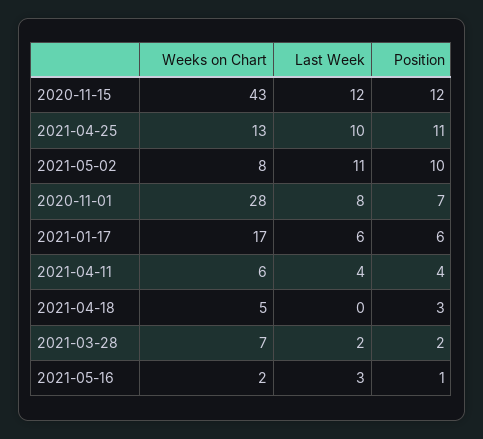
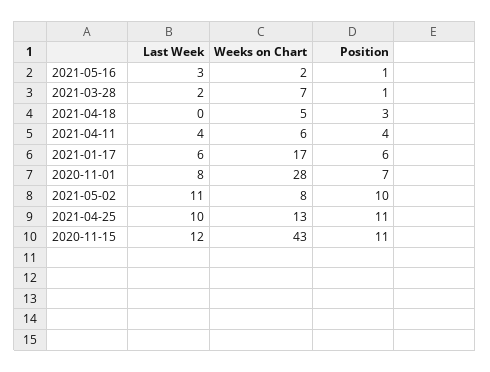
  {
    "Weeks on Chart": {
      "2020-11-15": 43,
      "2021-04-25": 13,
      "2021-05-02": 8,
      "2020-11-01": 28,
      "2021-01-17": 17,
      "2021-04-11": 6,
      "2021-04-18": 5,
      "2021-03-28": 7,
      "2021-05-16": 2
    },
    "Last Week": {
      "2020-11-15": 12,
      "2021-04-25": 10,
      "2021-05-02": 11,
      "2020-11-01": 8,
      "2021-01-17": 6,
      "2021-04-11": 4,
      "2021-04-18": 0,
      "2021-03-28": 2,
      "2021-05-16": 3
    },
    "Position": {
-     "2020-11-15": 12,
+     "2020-11-15": 11,
      "2021-04-25": 11,
      "2021-05-02": 10,
      "2020-11-01": 7,
      "2021-01-17": 6,
      "2021-04-11": 4,
      "2021-04-18": 3,
-     "2021-03-28": 2,
+     "2021-03-28": 1,
      "2021-05-16": 1
    }
  }

